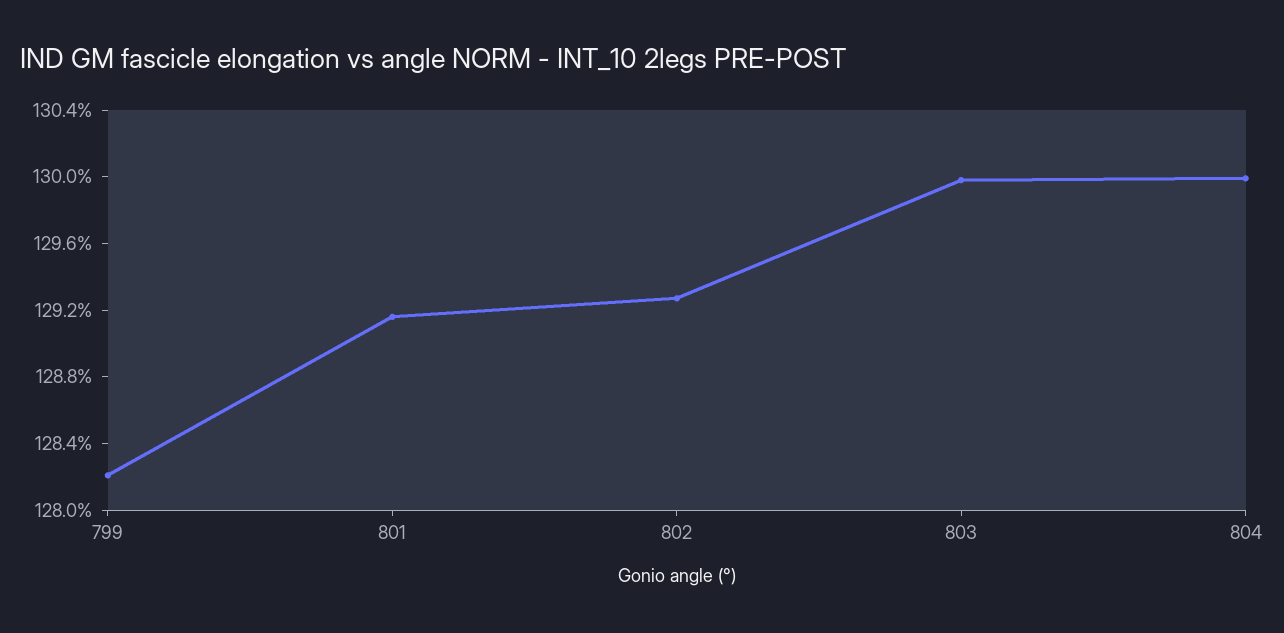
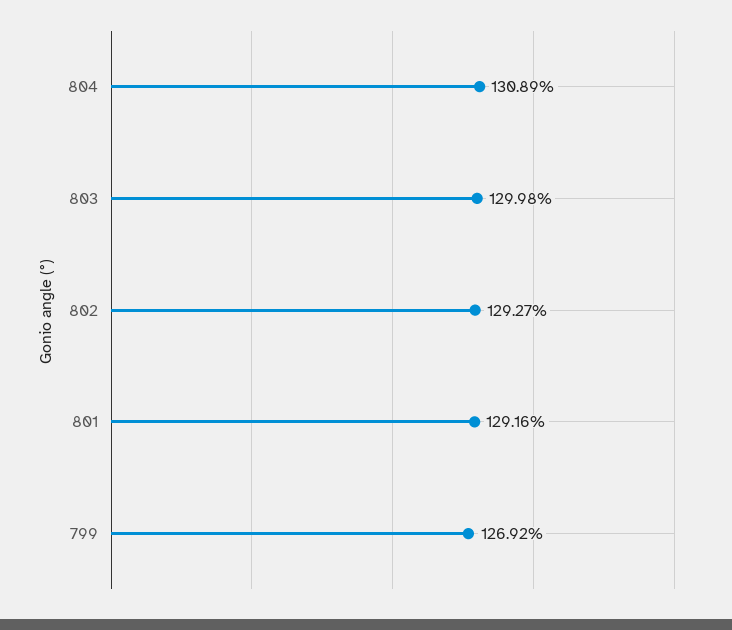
  {
-   "799": 128.2,
+   "799": 126.92,
    "801": 129.16,
    "802": 129.27,
    "803": 129.98,
-   "804": 130
+   "804": 130.89
  }

